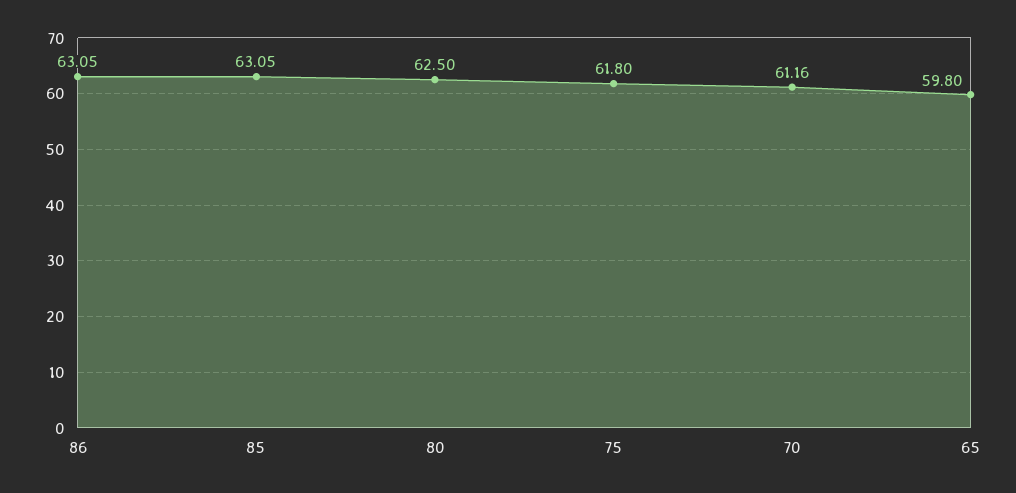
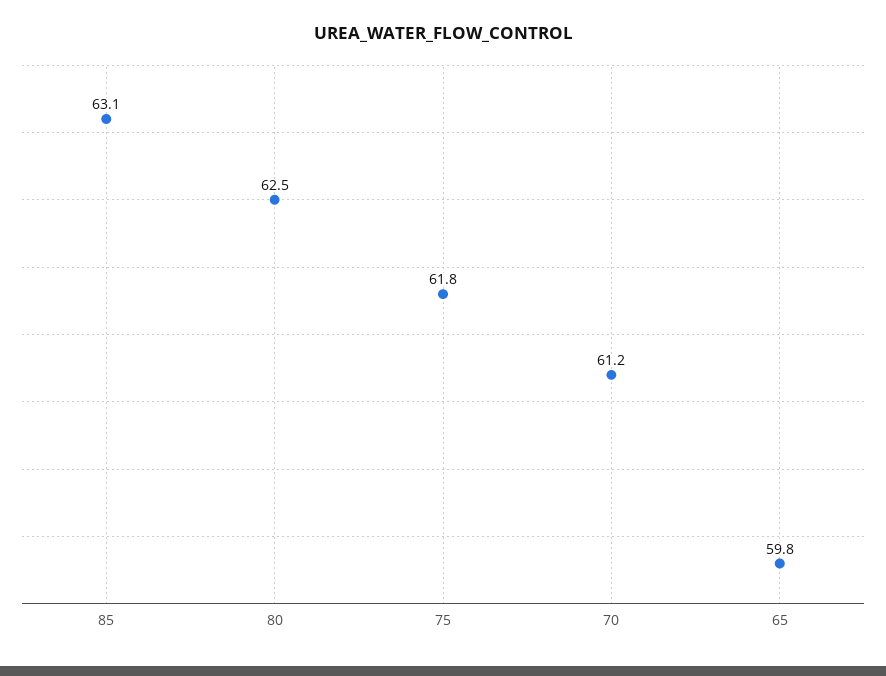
  {
-   "86": 63.05,
    "85": 63.05,
    "80": 62.5,
    "75": 61.8,
    "70": 61.16,
    "65": 59.8
  }

